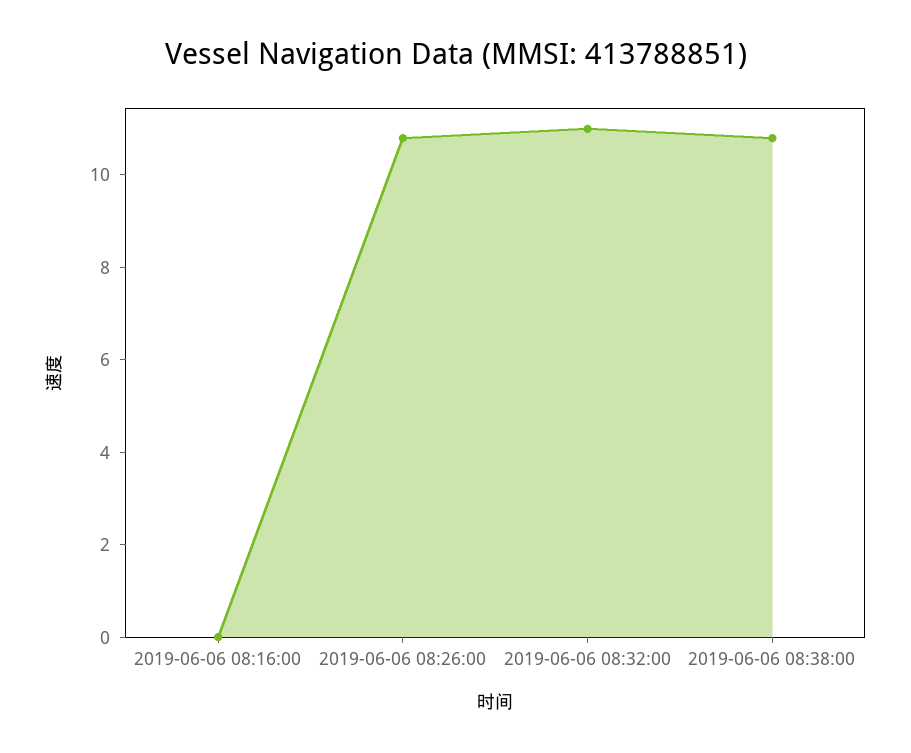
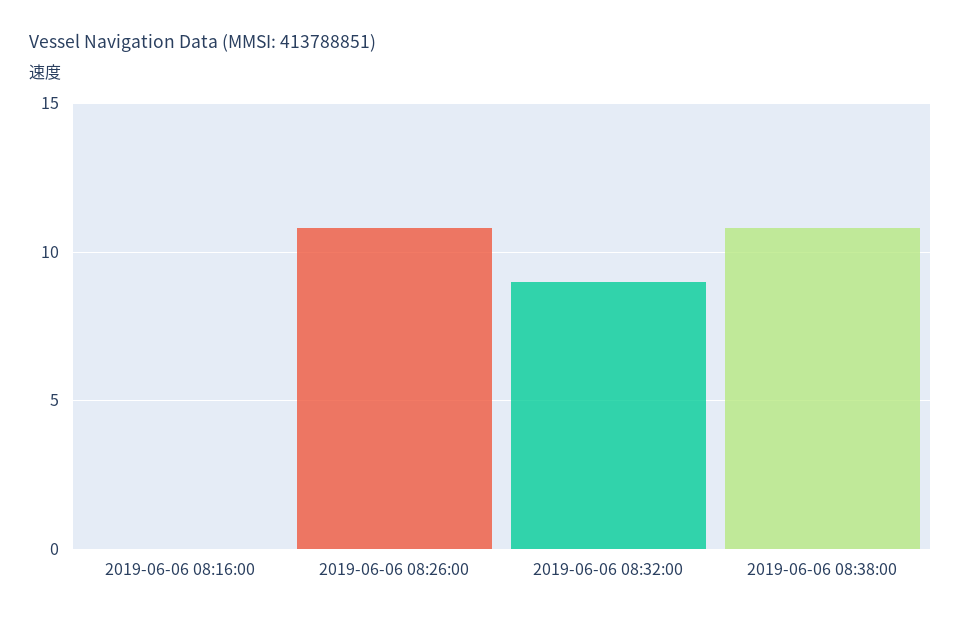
  {
    "2019-06-06 08:16:00": 0,
    "2019-06-06 08:26:00": 11,
-   "2019-06-06 08:32:00": 11,
+   "2019-06-06 08:32:00": 9,
    "2019-06-06 08:38:00": 11
  }

